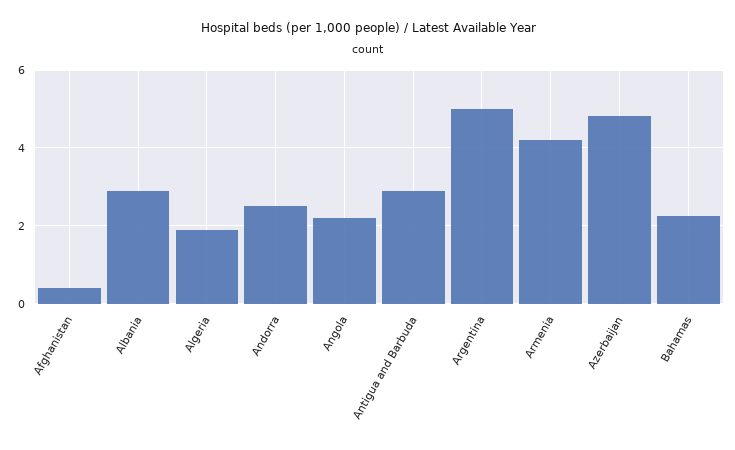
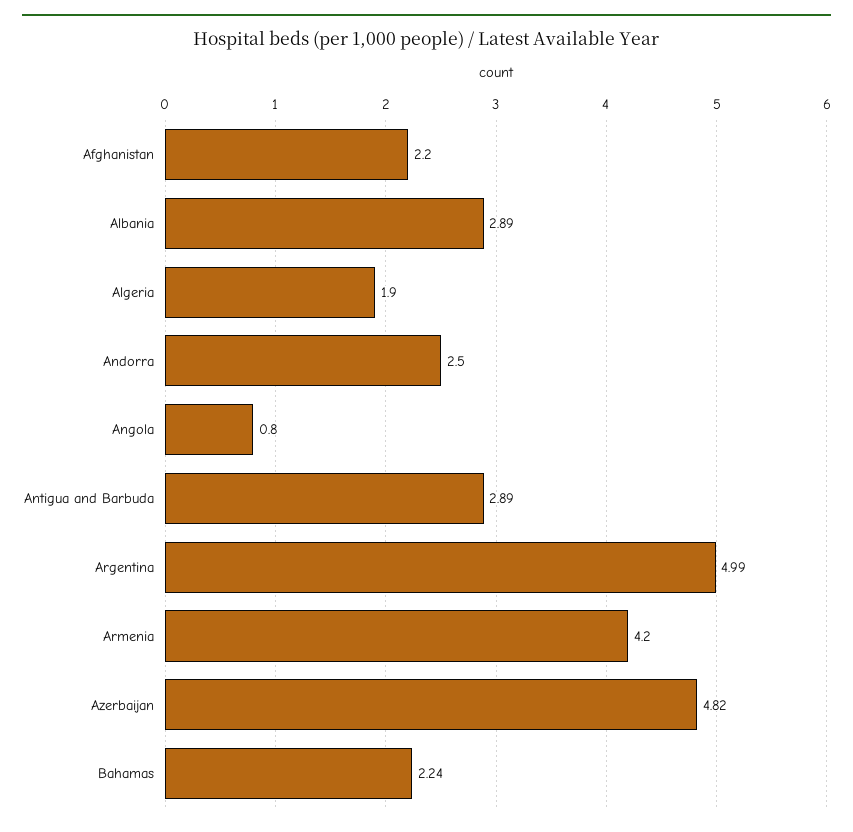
  {
-   "Afghanistan": 0.4,
+   "Afghanistan": 2.2,
    "Albania": 2.89,
    "Algeria": 1.9,
    "Andorra": 2.5,
-   "Angola": 2.2,
+   "Angola": 0.8,
    "Antigua and Barbuda": 2.89,
    "Argentina": 4.99,
    "Armenia": 4.2,
    "Azerbaijan": 4.82,
    "Bahamas": 2.24
  }

